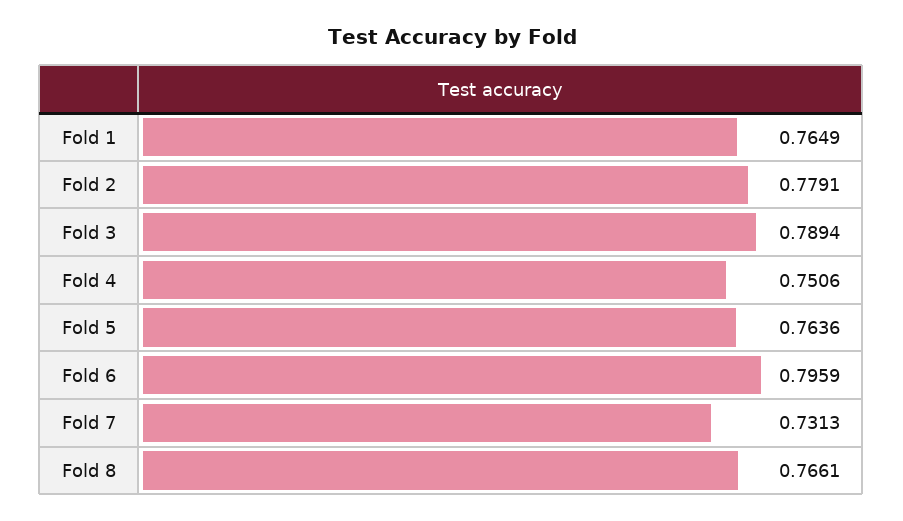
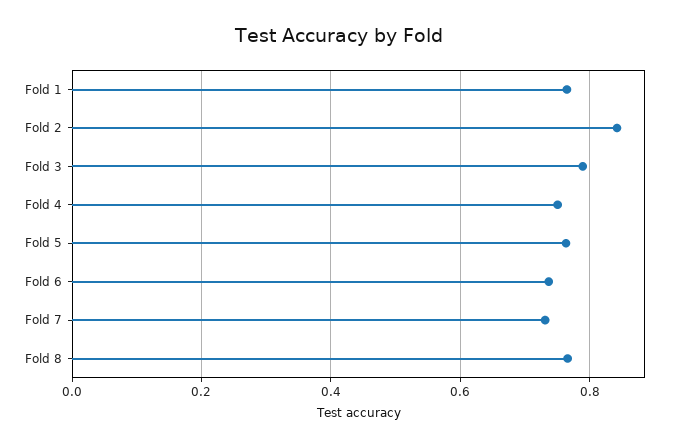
  {
    "Fold 1": 0.7649,
-   "Fold 2": 0.7791,
+   "Fold 2": 0.84,
    "Fold 3": 0.7894,
    "Fold 4": 0.7506,
    "Fold 5": 0.7636,
-   "Fold 6": 0.7959,
+   "Fold 6": 0.74,
    "Fold 7": 0.7313,
    "Fold 8": 0.7661
  }

